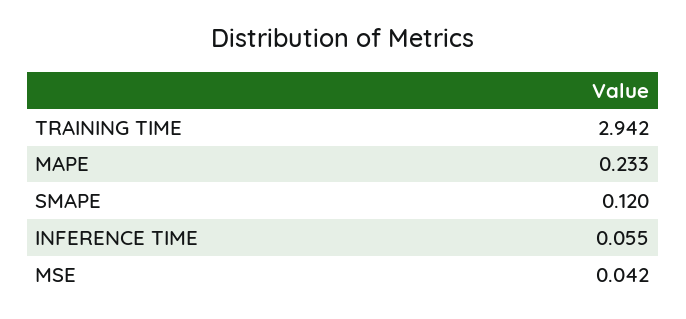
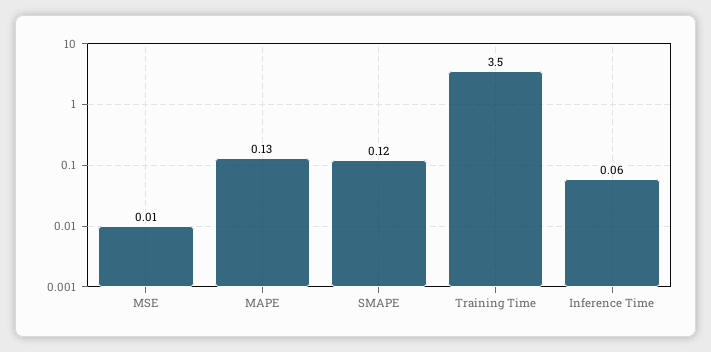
  {
-   "TRAINING TIME": 2.942,
+   "TRAINING TIME": 3.5,
-   "MAPE": 0.233,
+   "MAPE": 0.13,
    "SMAPE": 0.12,
    "INFERENCE TIME": 0.055,
-   "MSE": 0.042
+   "MSE": 0.01
  }

